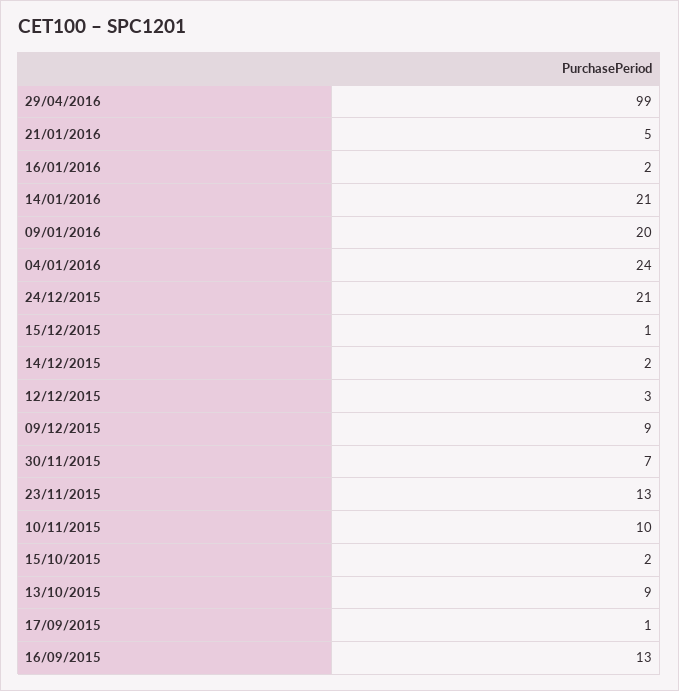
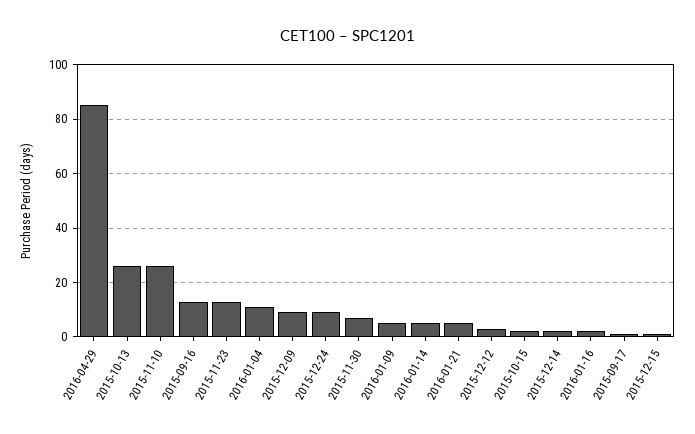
  {
-   "29/04/2016": 99,
+   "29/04/2016": 85,
    "21/01/2016": 5,
    "16/01/2016": 2,
-   "14/01/2016": 21,
+   "14/01/2016": 5,
-   "09/01/2016": 20,
+   "09/01/2016": 5,
-   "04/01/2016": 24,
+   "04/01/2016": 10,
-   "24/12/2015": 21,
+   "24/12/2015": 10,
    "15/12/2015": 1,
    "14/12/2015": 2,
    "12/12/2015": 3,
    "09/12/2015": 9,
    "30/11/2015": 7,
    "23/11/2015": 13,
-   "10/11/2015": 10,
+   "10/11/2015": 25,
    "15/10/2015": 2,
-   "13/10/2015": 9,
+   "13/10/2015": 25,
    "17/09/2015": 1,
    "16/09/2015": 13
  }

